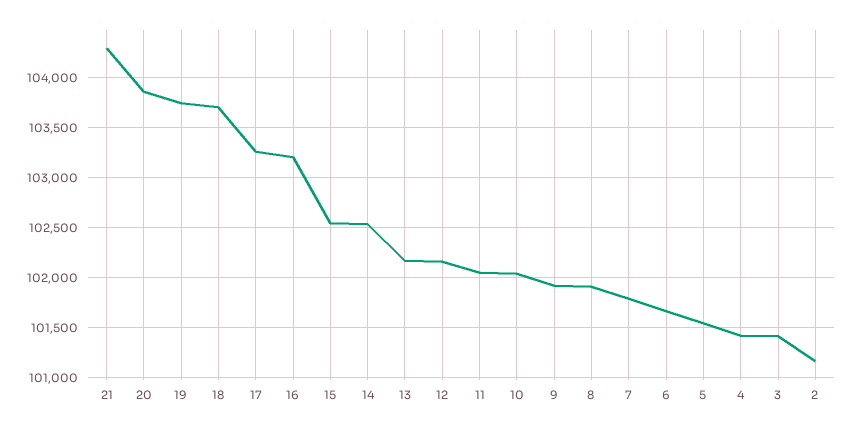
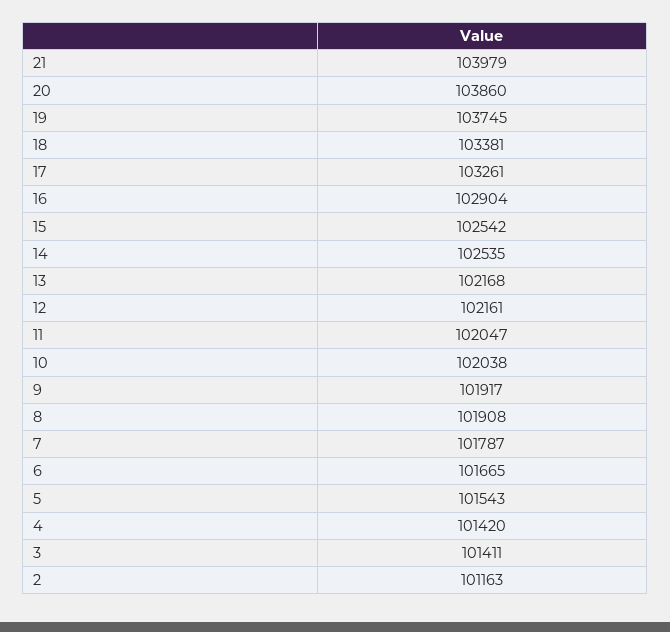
  {
-   "21": 104300,
+   "21": 103979,
    "20": 103860,
    "19": 103745,
-   "18": 103700,
+   "18": 103381,
    "17": 103261,
-   "16": 103200,
+   "16": 102904,
    "15": 102542,
    "14": 102535,
    "13": 102168,
    "12": 102161,
    "11": 102047,
    "10": 102038,
    "9": 101917,
    "8": 101908,
    "7": 101787,
    "6": 101665,
    "5": 101543,
    "4": 101420,
    "3": 101411,
    "2": 101163
  }

